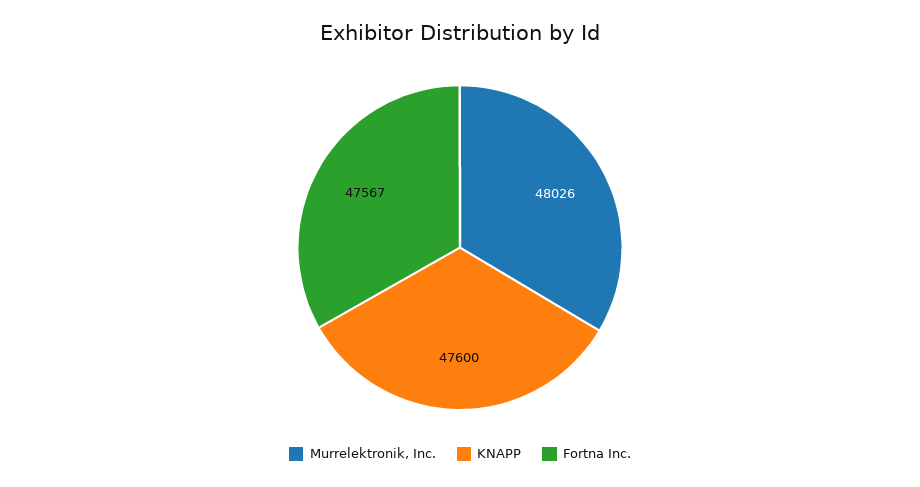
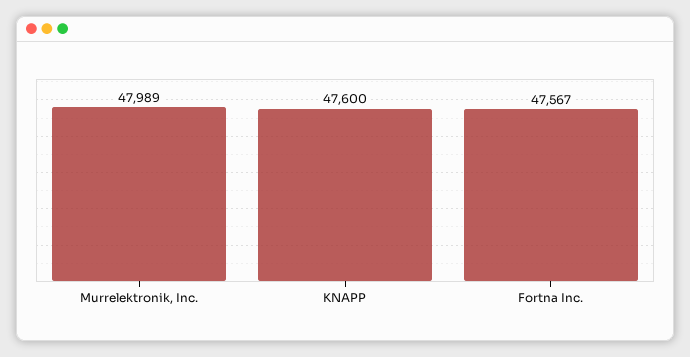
  {
-   "Murrelektronik, Inc.": 48026,
+   "Murrelektronik, Inc.": 47989,
    "KNAPP": 47600,
    "Fortna Inc.": 47567
  }

